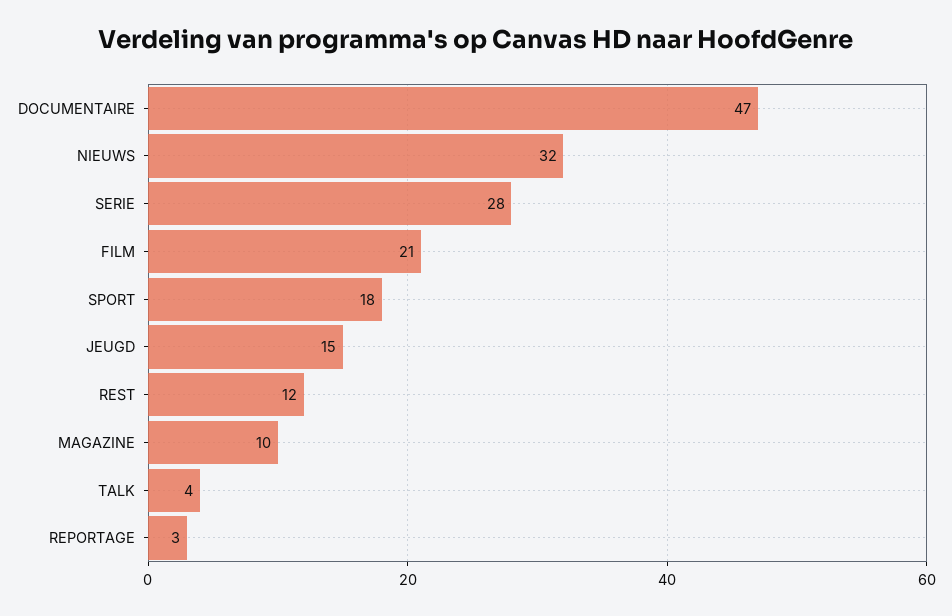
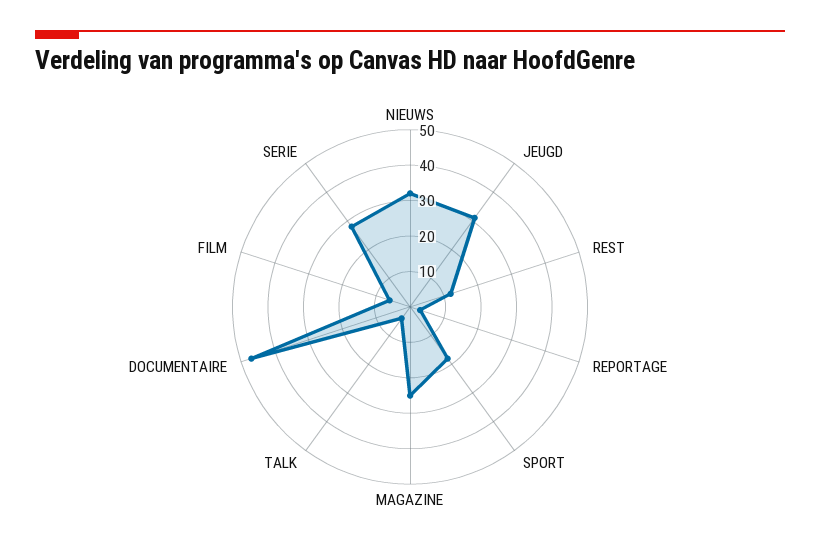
  {
    "DOCUMENTAIRE": 47,
    "NIEUWS": 32,
    "SERIE": 28,
-   "FILM": 21,
+   "FILM": 5,
    "SPORT": 18,
-   "JEUGD": 15,
+   "JEUGD": 30,
    "REST": 12,
-   "MAGAZINE": 10,
+   "MAGAZINE": 25,
    "TALK": 4,
    "REPORTAGE": 3
  }

